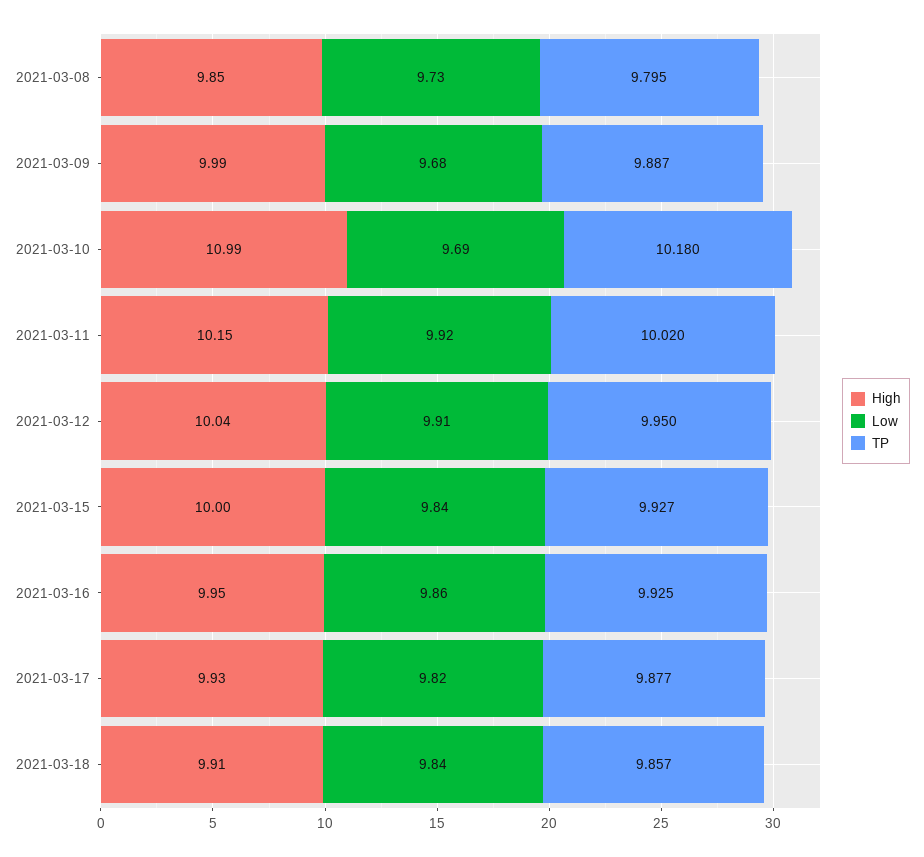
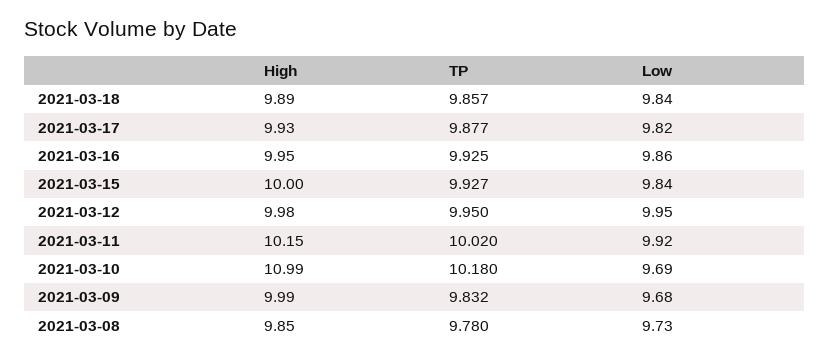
  {
    "High": {
      "2021-03-08": 9.85,
      "2021-03-09": 9.99,
      "2021-03-10": 10.99,
      "2021-03-11": 10.15,
-     "2021-03-12": 10.04,
+     "2021-03-12": 9.98,
      "2021-03-15": 10,
      "2021-03-16": 9.95,
      "2021-03-17": 9.93,
-     "2021-03-18": 9.91
+     "2021-03-18": 9.89
    },
    "Low": {
      "2021-03-08": 9.73,
      "2021-03-09": 9.68,
      "2021-03-10": 9.69,
      "2021-03-11": 9.92,
-     "2021-03-12": 9.91,
+     "2021-03-12": 9.95,
      "2021-03-15": 9.84,
      "2021-03-16": 9.86,
      "2021-03-17": 9.82,
      "2021-03-18": 9.84
    },
    "TP": {
-     "2021-03-08": 9.795,
+     "2021-03-08": 9.78,
-     "2021-03-09": 9.887,
+     "2021-03-09": 9.832,
      "2021-03-10": 10.18,
      "2021-03-11": 10.02,
      "2021-03-12": 9.95,
      "2021-03-15": 9.927,
      "2021-03-16": 9.925,
      "2021-03-17": 9.877,
      "2021-03-18": 9.857
    }
  }

